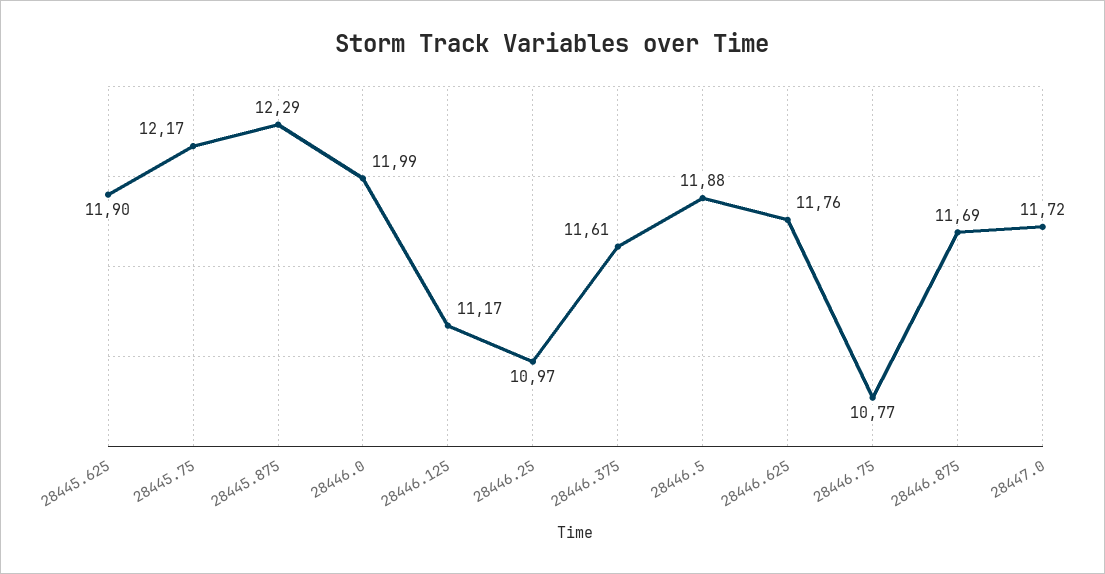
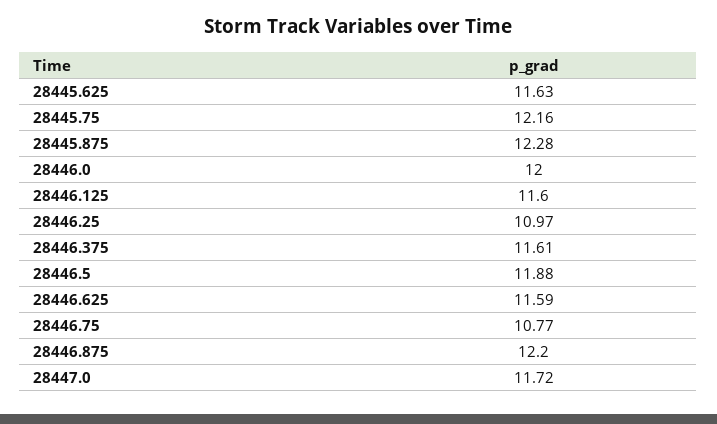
  {
-   "28445.625": 11.9,
+   "28445.625": 11.63,
-   "28445.75": 12.17,
+   "28445.75": 12.16,
-   "28445.875": 12.29,
+   "28445.875": 12.28,
-   "28446.0": 11.99,
+   "28446.0": 12,
-   "28446.125": 11.17,
+   "28446.125": 11.6,
    "28446.25": 10.97,
    "28446.375": 11.61,
    "28446.5": 11.88,
-   "28446.625": 11.76,
+   "28446.625": 11.59,
    "28446.75": 10.77,
-   "28446.875": 11.69,
+   "28446.875": 12.2,
    "28447.0": 11.72
  }

